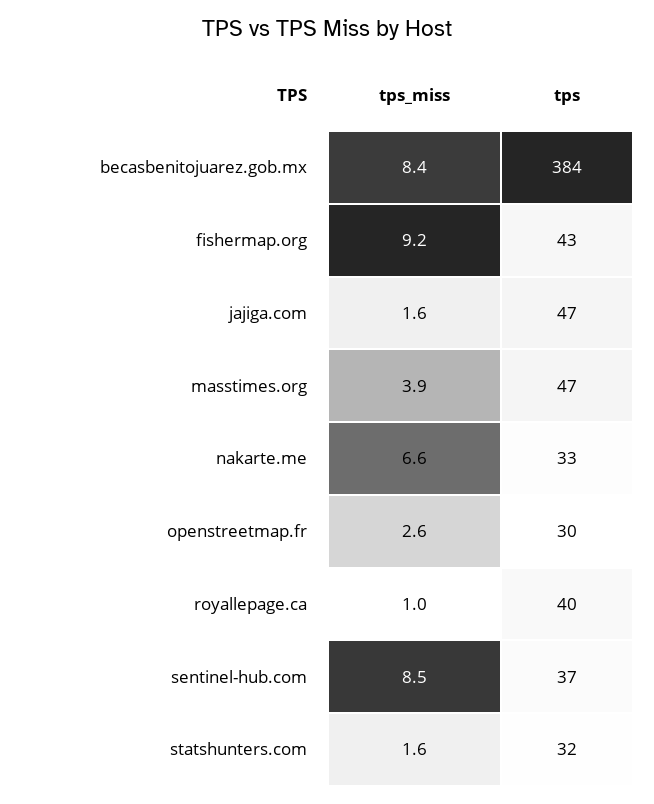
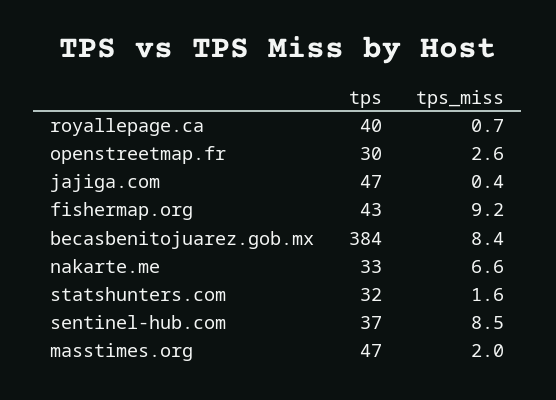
  {
    "tps_miss": {
      "becasbenitojuarez.gob.mx": 8.4,
      "fishermap.org": 9.2,
-     "jajiga.com": 1.6,
+     "jajiga.com": 0.4,
-     "masstimes.org": 3.9,
+     "masstimes.org": 2,
      "nakarte.me": 6.6,
      "openstreetmap.fr": 2.6,
-     "royallepage.ca": 1,
+     "royallepage.ca": 0.7,
      "sentinel-hub.com": 8.5,
      "statshunters.com": 1.6
    },
    "tps": {
      "becasbenitojuarez.gob.mx": 384,
      "fishermap.org": 43,
      "jajiga.com": 47,
      "masstimes.org": 47,
      "nakarte.me": 33,
      "openstreetmap.fr": 30,
      "royallepage.ca": 40,
      "sentinel-hub.com": 37,
      "statshunters.com": 32
    }
  }

